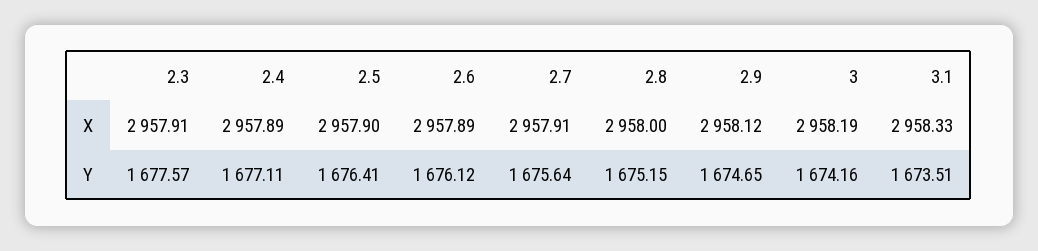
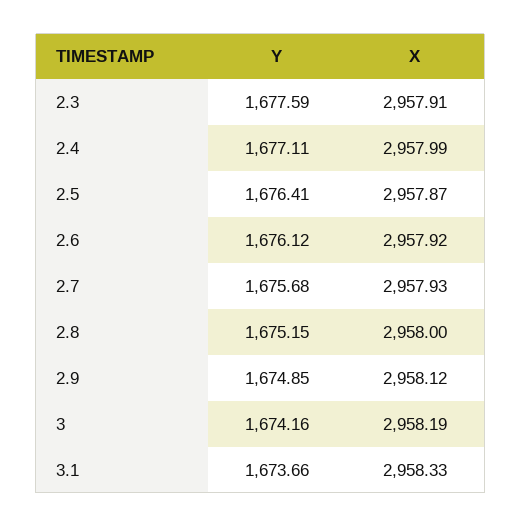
  {
    "2.3": {
      "X": 2957.91,
-     "Y": 1677.57
+     "Y": 1677.59
    },
    "2.4": {
-     "X": 2957.89,
+     "X": 2957.99,
      "Y": 1677.11
    },
    "2.5": {
-     "X": 2957.9,
+     "X": 2957.87,
      "Y": 1676.41
    },
    "2.6": {
-     "X": 2957.89,
+     "X": 2957.92,
      "Y": 1676.12
    },
    "2.7": {
-     "X": 2957.91,
+     "X": 2957.93,
-     "Y": 1675.64
+     "Y": 1675.68
    },
    "2.8": {
      "X": 2958,
      "Y": 1675.15
    },
    "2.9": {
      "X": 2958.12,
-     "Y": 1674.65
+     "Y": 1674.85
    },
    "3": {
      "X": 2958.19,
      "Y": 1674.16
    },
    "3.1": {
      "X": 2958.33,
-     "Y": 1673.51
+     "Y": 1673.66
    }
  }

